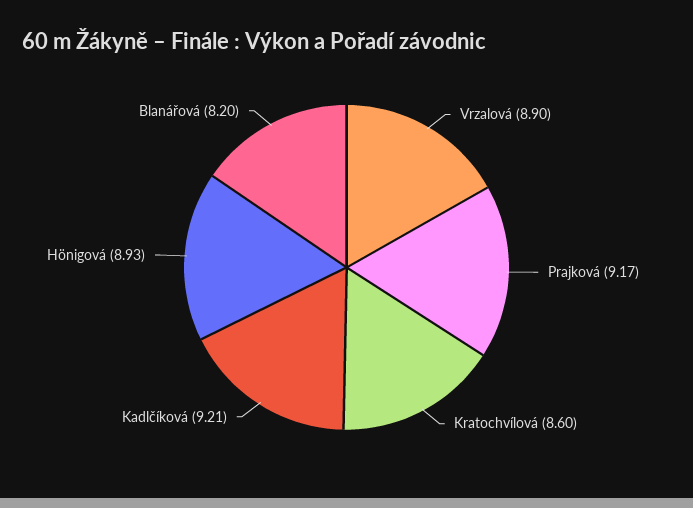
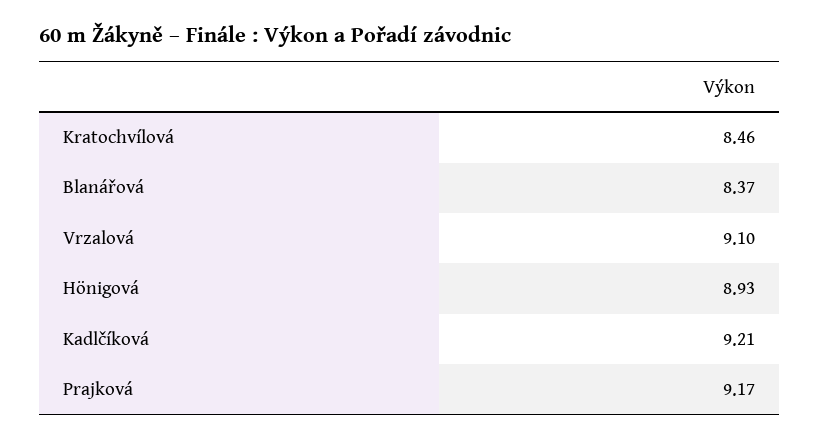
  {
-   "Vrzalová": 8.9,
+   "Vrzalová": 9.1,
    "Prajková": 9.17,
-   "Kratochvílová": 8.6,
+   "Kratochvílová": 8.46,
    "Kadlčíková": 9.21,
    "Hönigová": 8.93,
-   "Blanářová": 8.2
+   "Blanářová": 8.37
  }

